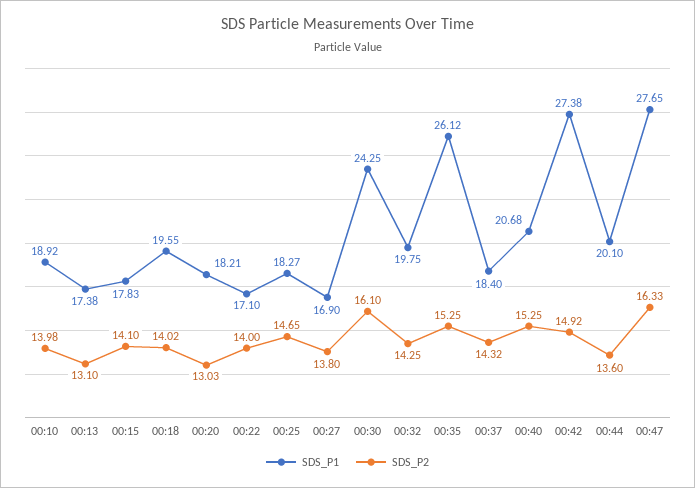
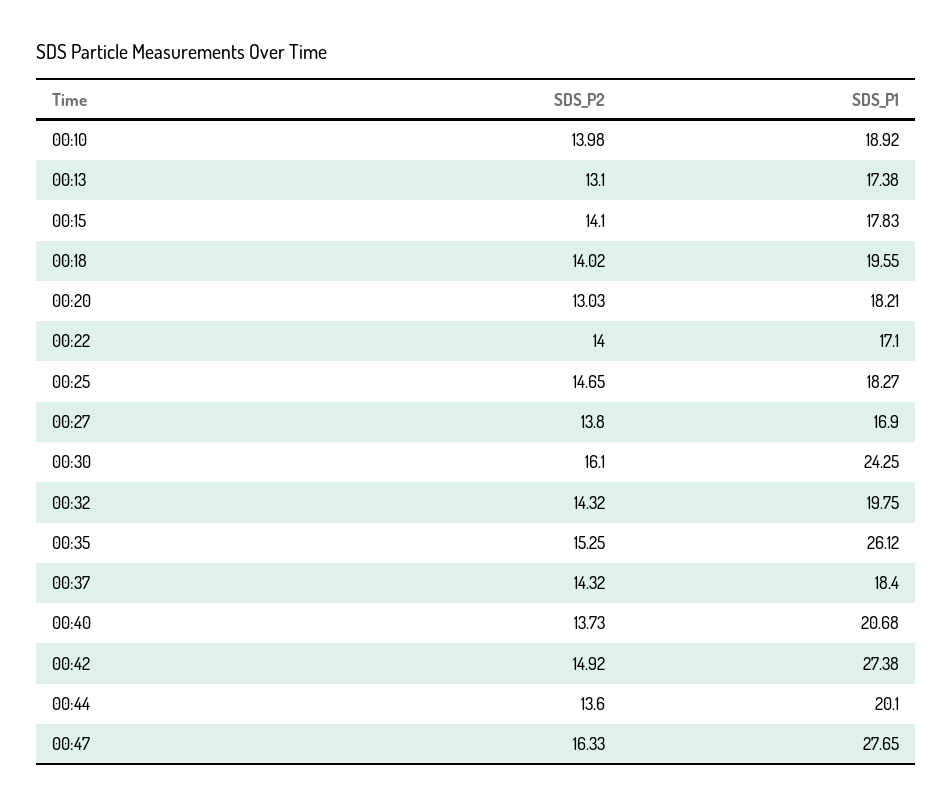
  {
    "SDS_P1": {
      "00:10": 18.92,
      "00:13": 17.38,
      "00:15": 17.83,
      "00:18": 19.55,
      "00:20": 18.21,
      "00:22": 17.1,
      "00:25": 18.27,
      "00:27": 16.9,
      "00:30": 24.25,
      "00:32": 19.75,
      "00:35": 26.12,
      "00:37": 18.4,
      "00:40": 20.68,
      "00:42": 27.38,
      "00:44": 20.1,
      "00:47": 27.65
    },
    "SDS_P2": {
      "00:10": 13.98,
      "00:13": 13.1,
      "00:15": 14.1,
      "00:18": 14.02,
      "00:20": 13.03,
      "00:22": 14,
      "00:25": 14.65,
      "00:27": 13.8,
      "00:30": 16.1,
-     "00:32": 14.25,
+     "00:32": 14.32,
      "00:35": 15.25,
      "00:37": 14.32,
-     "00:40": 15.25,
+     "00:40": 13.73,
      "00:42": 14.92,
      "00:44": 13.6,
      "00:47": 16.33
    }
  }

